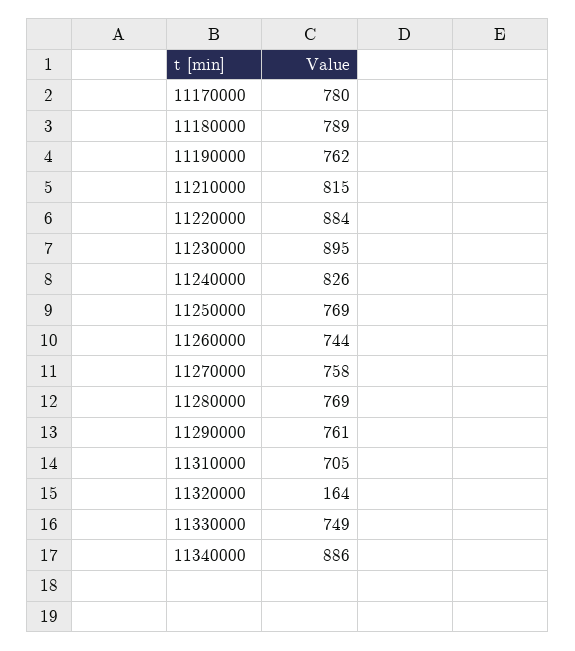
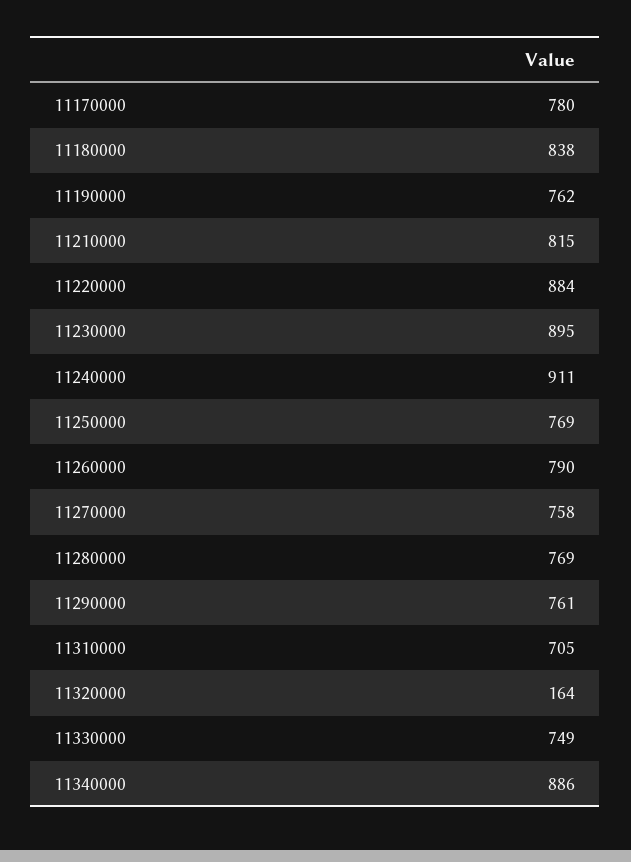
  {
    "11170000": 780,
-   "11180000": 789,
+   "11180000": 838,
    "11190000": 762,
    "11210000": 815,
    "11220000": 884,
    "11230000": 895,
-   "11240000": 826,
+   "11240000": 911,
    "11250000": 769,
-   "11260000": 744,
+   "11260000": 790,
    "11270000": 758,
    "11280000": 769,
    "11290000": 761,
    "11310000": 705,
    "11320000": 164,
    "11330000": 749,
    "11340000": 886
  }

